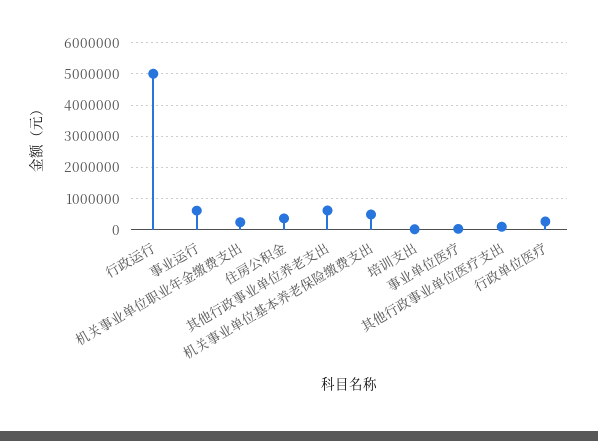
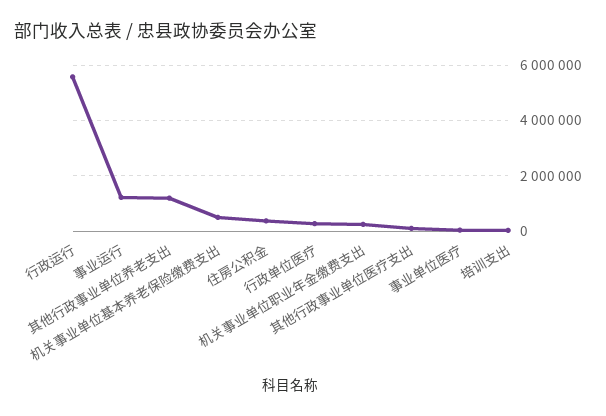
  {
-   "行政运行": 5000000,
+   "行政运行": 5500000,
-   "事业运行": 600000,
+   "事业运行": 1250000,
    "机关事业单位职业年金缴费支出": 200000,
    "住房公积金": 400000,
-   "其他行政事业单位养老支出": 600000,
+   "其他行政事业单位养老支出": 1250000,
    "机关事业单位基本养老保险缴费支出": 400000,
    "培训支出": 0,
    "事业单位医疗": 0,
    "其他行政事业单位医疗支出": 200000,
    "行政单位医疗": 200000
  }

